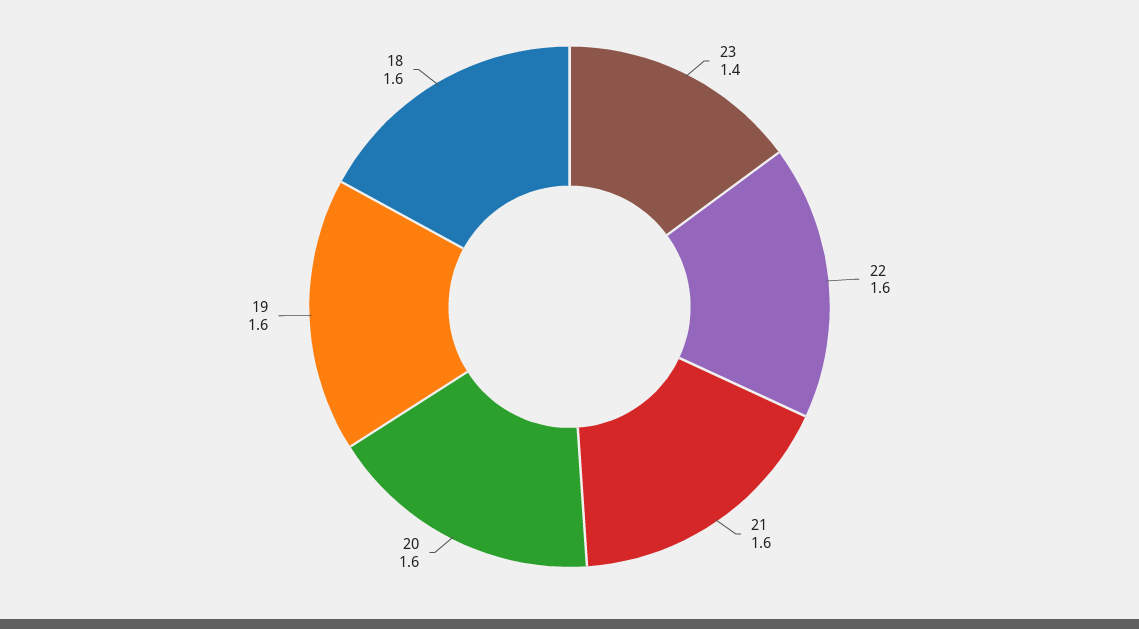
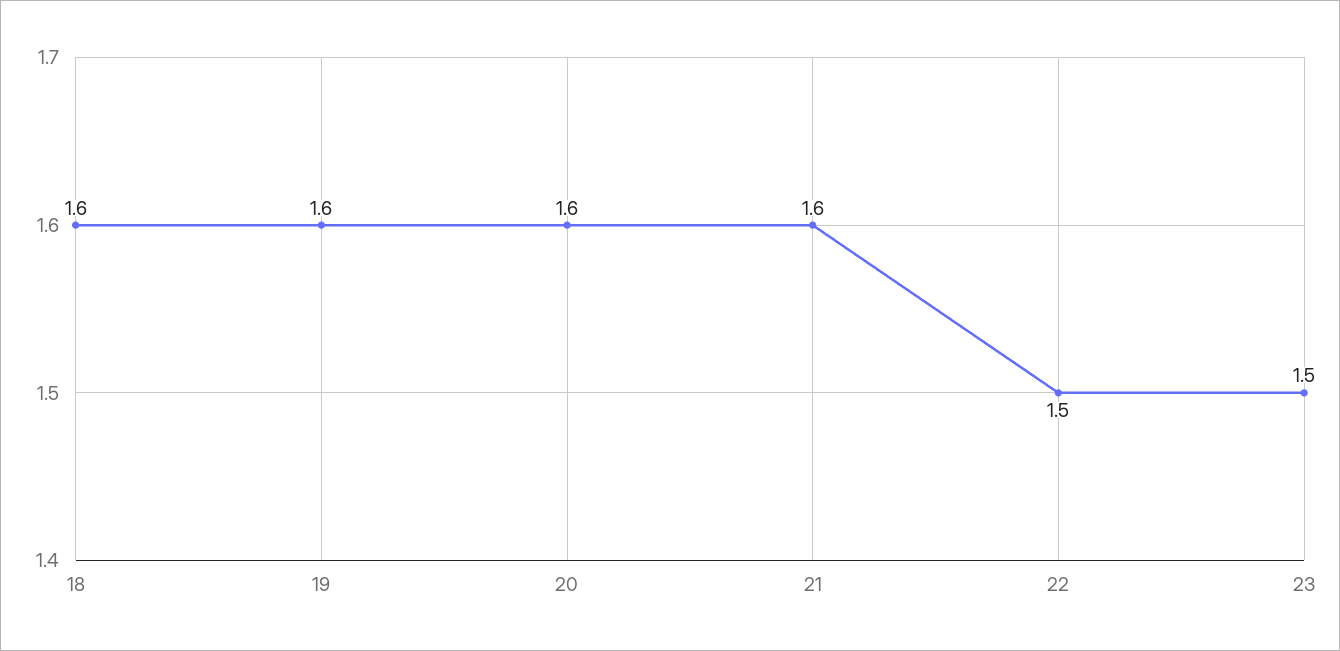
  {
-   "23": 1.4,
+   "23": 1.5,
-   "22": 1.6,
+   "22": 1.5,
    "21": 1.6,
    "20": 1.6,
    "19": 1.6,
    "18": 1.6
  }

